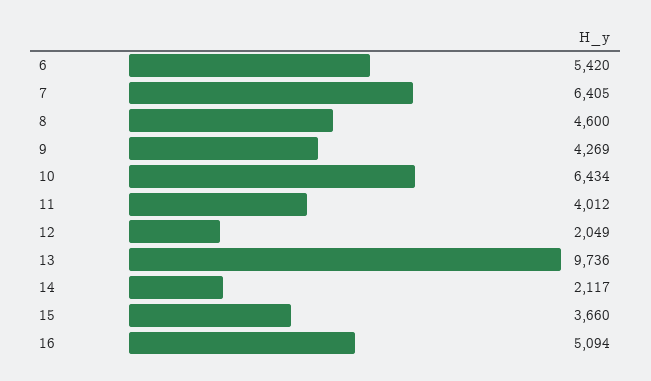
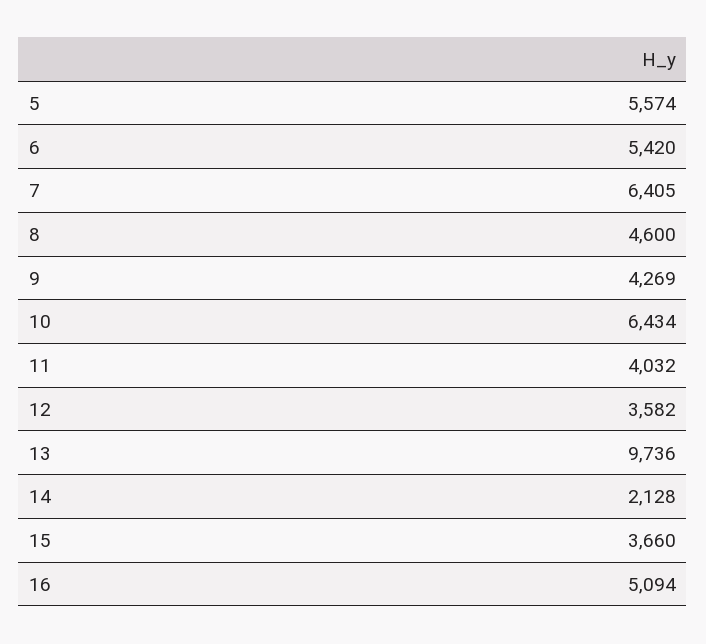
  {
    "6": 5420,
    "7": 6405,
    "8": 4600,
    "9": 4269,
    "10": 6434,
-   "11": 4012,
+   "11": 4032,
-   "12": 2049,
+   "12": 3582,
    "13": 9736,
-   "14": 2117,
+   "14": 2128,
    "15": 3660,
-   "16": 5094
+   "16": 5094,
+   "5": 5574
  }

